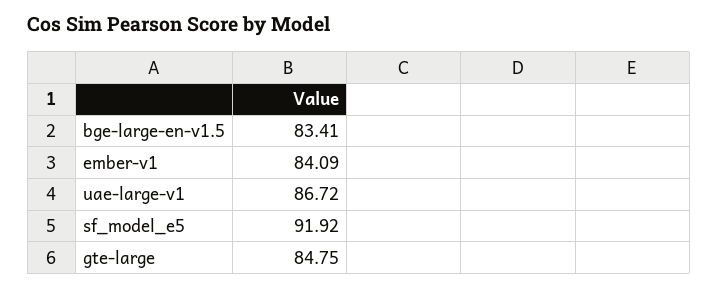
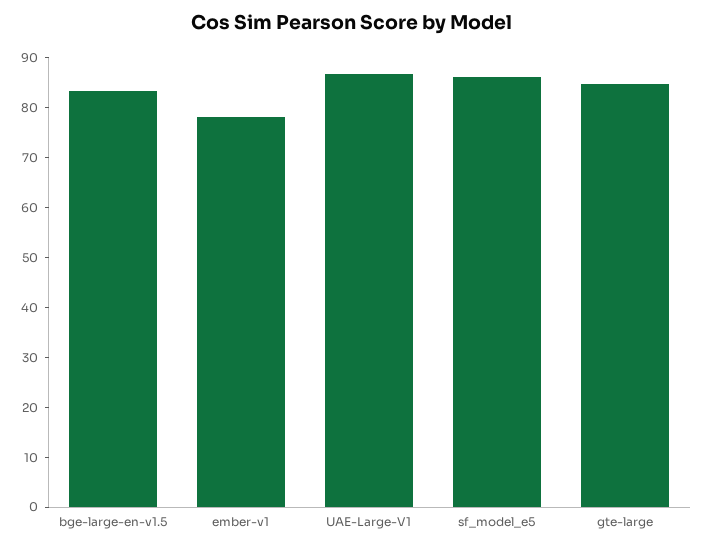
  {
    "bge-large-en-v1.5": 83.41,
-   "ember-v1": 84.09,
+   "ember-v1": 78,
    "uae-large-v1": 86.72,
-   "sf_model_e5": 91.92,
+   "sf_model_e5": 86,
    "gte-large": 84.75
  }

